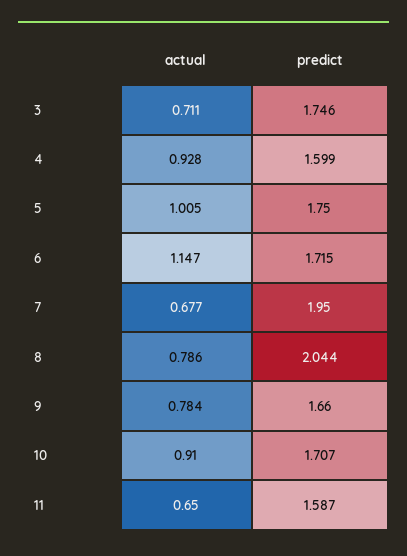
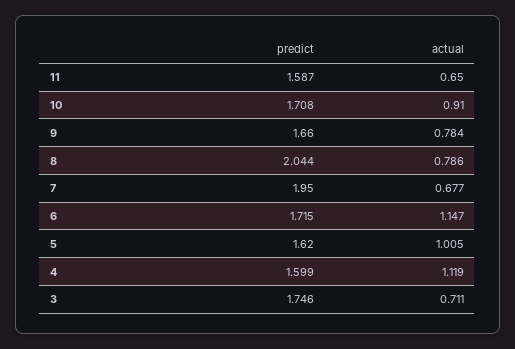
  {
    "actual": {
      "3": 0.711,
-     "4": 0.928,
+     "4": 1.119,
      "5": 1.005,
      "6": 1.147,
      "7": 0.677,
      "8": 0.786,
      "9": 0.784,
      "10": 0.91,
      "11": 0.65
    },
    "predict": {
      "3": 1.746,
      "4": 1.599,
-     "5": 1.75,
+     "5": 1.62,
      "6": 1.715,
      "7": 1.95,
      "8": 2.044,
      "9": 1.66,
-     "10": 1.707,
+     "10": 1.708,
      "11": 1.587
    }
  }

